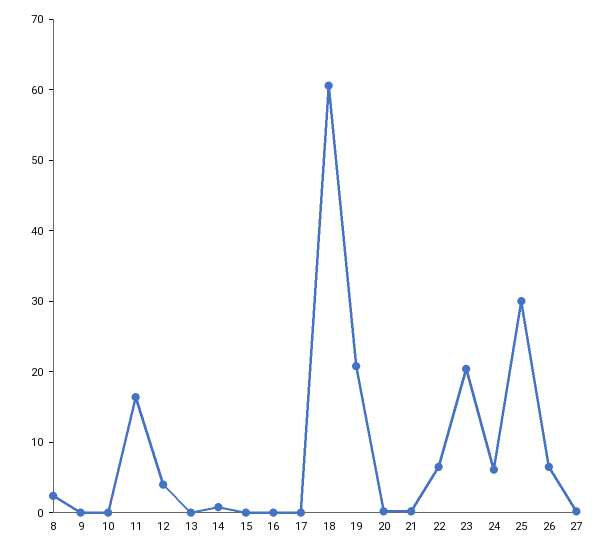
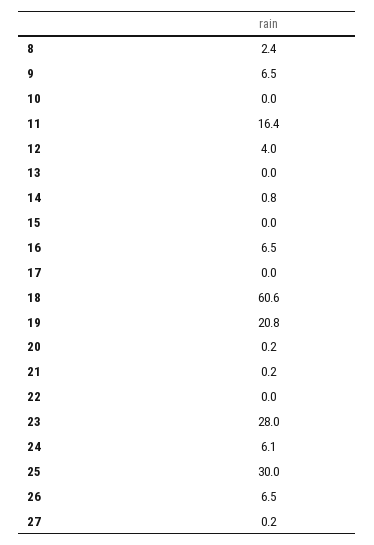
  {
    "8": 2.4,
-   "9": 0,
+   "9": 6.5,
    "10": 0,
    "11": 16.4,
    "12": 4,
    "13": 0,
    "14": 0.8,
    "15": 0,
-   "16": 0,
+   "16": 6.5,
    "17": 0,
    "18": 60.6,
    "19": 20.8,
    "20": 0.2,
    "21": 0.2,
-   "22": 6,
+   "22": 0,
-   "23": 20,
+   "23": 28,
    "24": 6.1,
    "25": 30,
    "26": 6.5,
    "27": 0.2
  }

